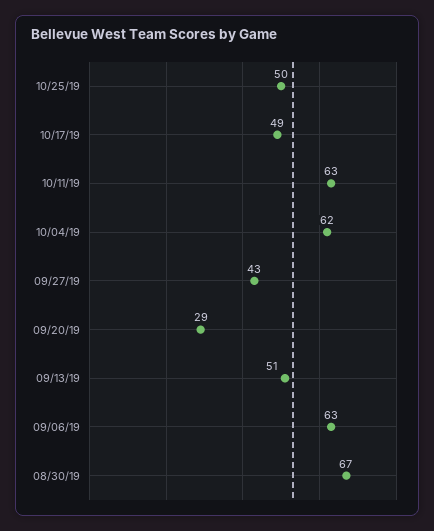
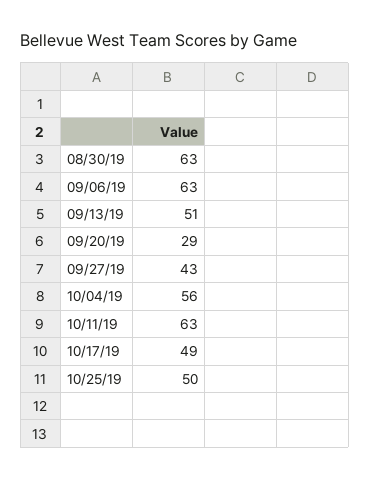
  {
    "10/25/19": 50,
    "10/17/19": 49,
    "10/11/19": 63,
-   "10/04/19": 62,
+   "10/04/19": 56,
    "09/27/19": 43,
    "09/20/19": 29,
    "09/13/19": 51,
    "09/06/19": 63,
-   "08/30/19": 67
+   "08/30/19": 63
  }

